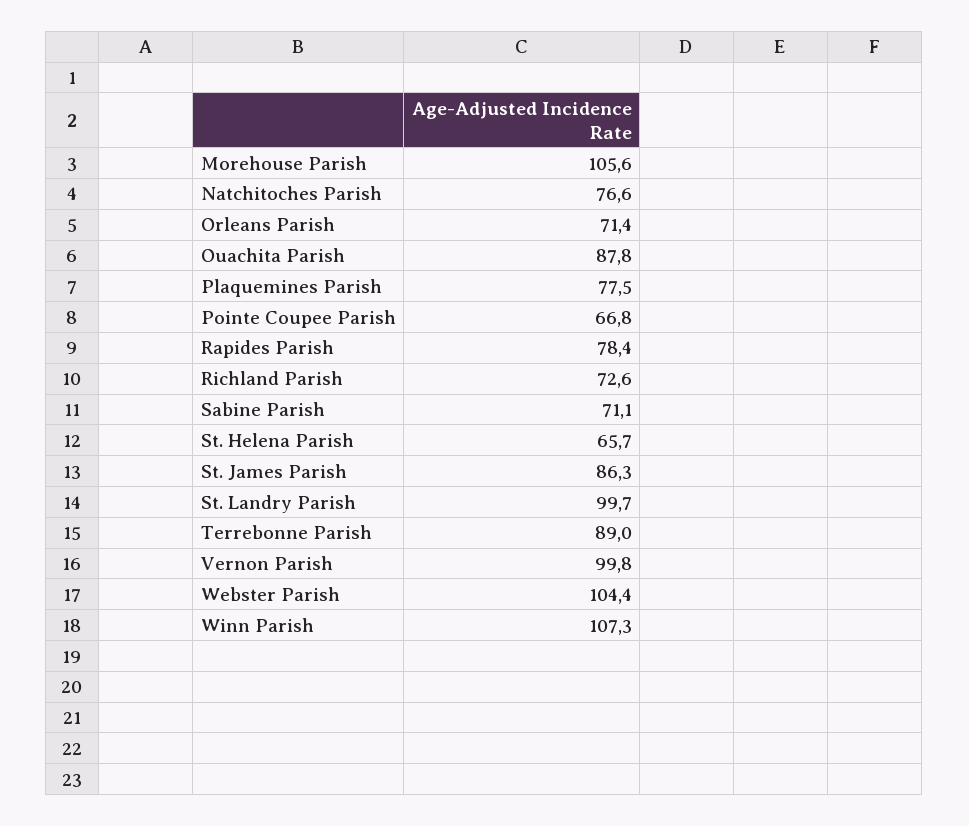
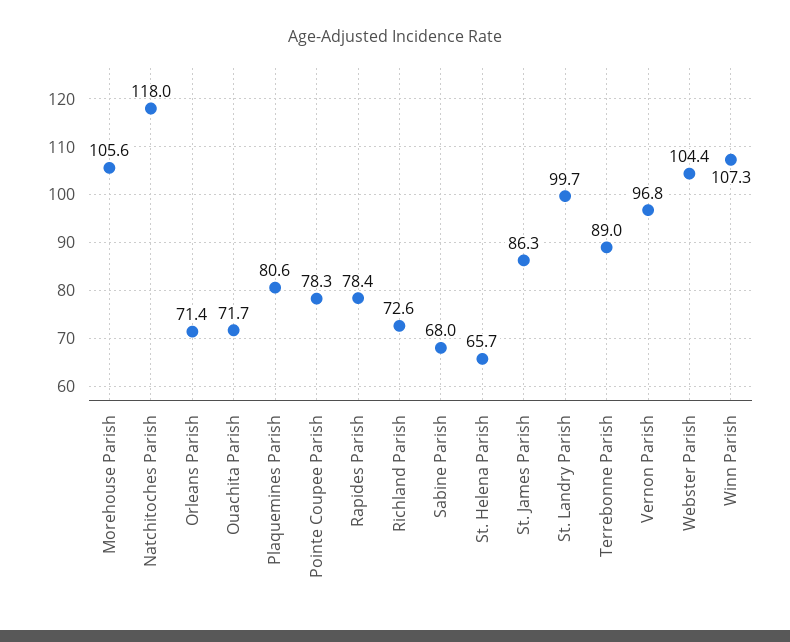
  {
    "Morehouse Parish": 105.6,
-   "Natchitoches Parish": 76.6,
+   "Natchitoches Parish": 118,
    "Orleans Parish": 71.4,
-   "Ouachita Parish": 87.8,
+   "Ouachita Parish": 71.7,
-   "Plaquemines Parish": 77.5,
+   "Plaquemines Parish": 80.6,
-   "Pointe Coupee Parish": 66.8,
+   "Pointe Coupee Parish": 78.3,
    "Rapides Parish": 78.4,
    "Richland Parish": 72.6,
-   "Sabine Parish": 71.1,
+   "Sabine Parish": 68,
    "St. Helena Parish": 65.7,
    "St. James Parish": 86.3,
    "St. Landry Parish": 99.7,
    "Terrebonne Parish": 89,
-   "Vernon Parish": 99.8,
+   "Vernon Parish": 96.8,
    "Webster Parish": 104.4,
    "Winn Parish": 107.3
  }

